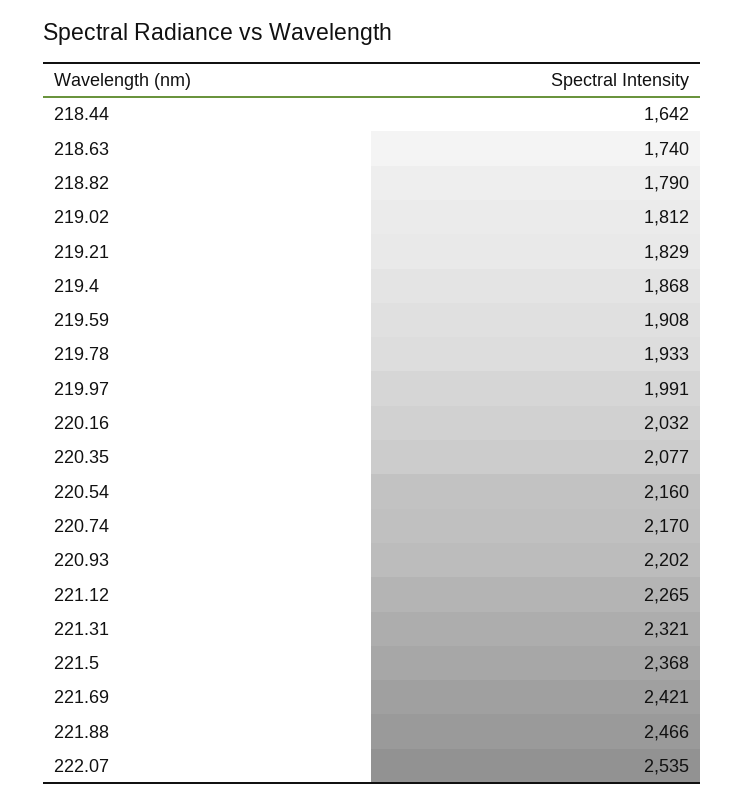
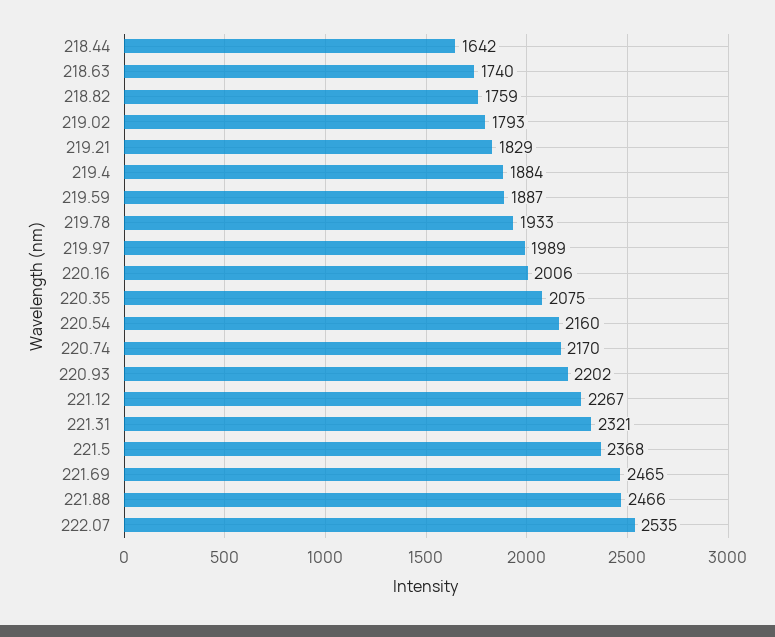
  {
    "218.44": 1642,
    "218.63": 1740,
-   "218.82": 1790,
+   "218.82": 1759,
-   "219.02": 1812,
+   "219.02": 1793,
    "219.21": 1829,
-   "219.4": 1868,
+   "219.4": 1884,
-   "219.59": 1908,
+   "219.59": 1887,
    "219.78": 1933,
-   "219.97": 1991,
+   "219.97": 1989,
-   "220.16": 2032,
+   "220.16": 2006,
-   "220.35": 2077,
+   "220.35": 2075,
    "220.54": 2160,
    "220.74": 2170,
    "220.93": 2202,
-   "221.12": 2265,
+   "221.12": 2267,
    "221.31": 2321,
    "221.5": 2368,
-   "221.69": 2421,
+   "221.69": 2465,
    "221.88": 2466,
    "222.07": 2535
  }

